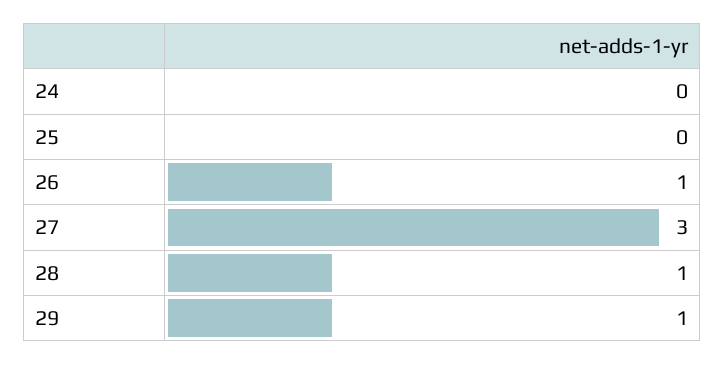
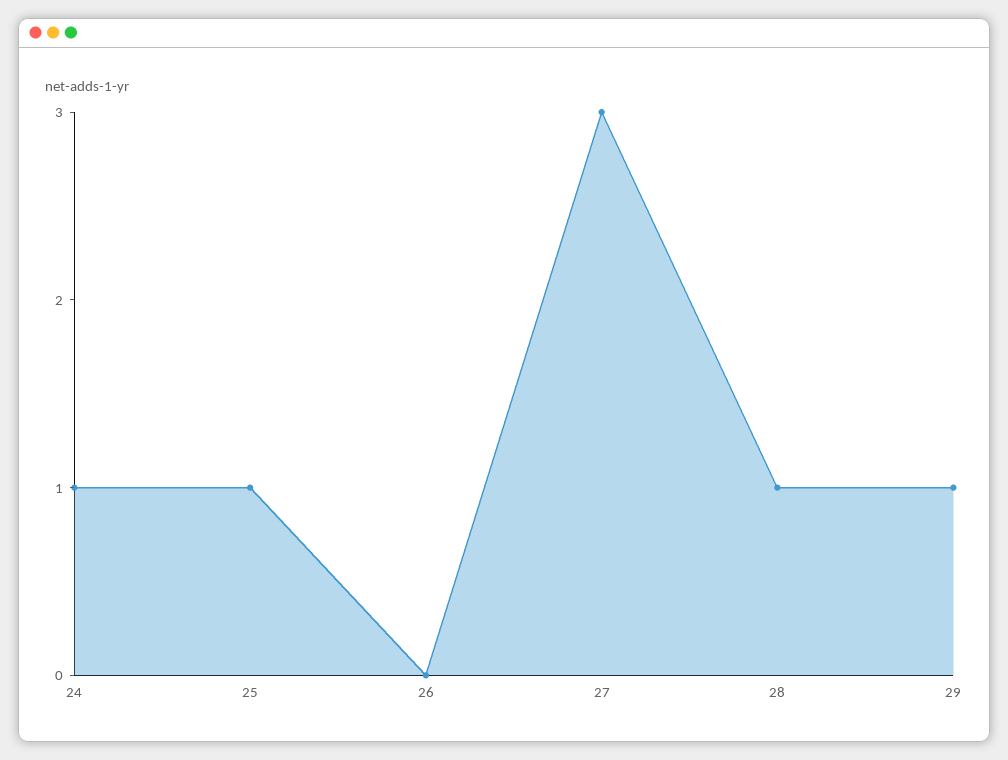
  {
-   "24": 0,
+   "24": 1,
-   "25": 0,
+   "25": 1,
-   "26": 1,
+   "26": 0,
    "27": 3,
    "28": 1,
    "29": 1
  }

